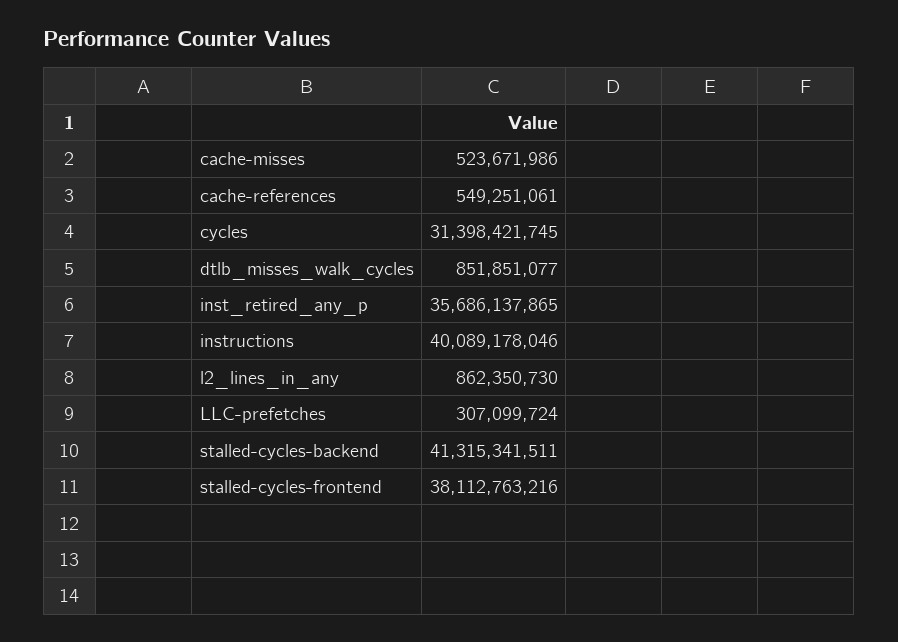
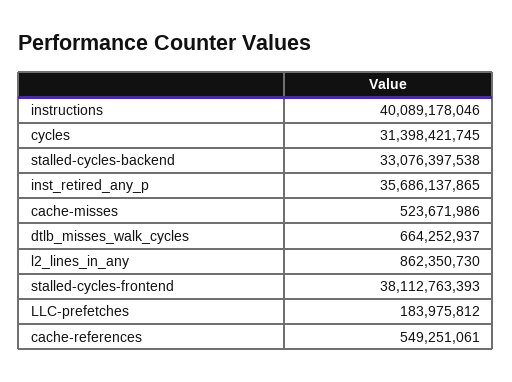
  {
    "cache-misses": 523671986,
    "cache-references": 549251061,
    "cycles": 31398421745,
-   "dtlb_misses_walk_cycles": 851851077,
+   "dtlb_misses_walk_cycles": 664252937,
    "inst_retired_any_p": 35686137865,
    "instructions": 40089178046,
    "l2_lines_in_any": 862350730,
-   "LLC-prefetches": 307099724,
+   "LLC-prefetches": 183975812,
-   "stalled-cycles-backend": 41315341511,
+   "stalled-cycles-backend": 33076397538,
-   "stalled-cycles-frontend": 38112763216
+   "stalled-cycles-frontend": 38112763393
  }

